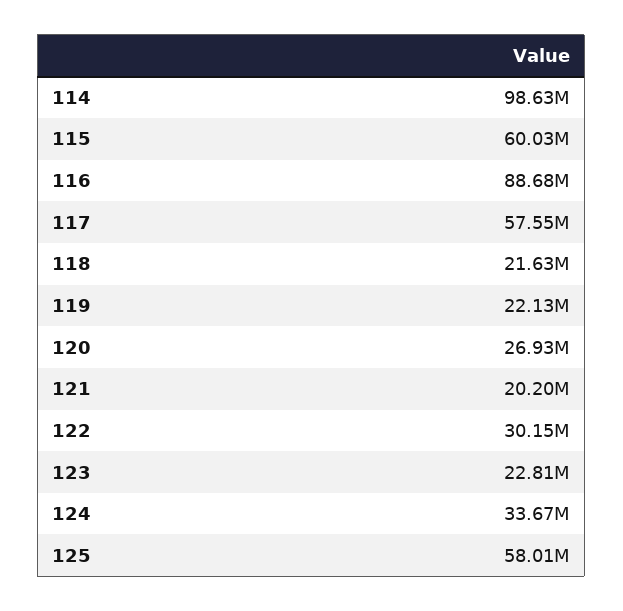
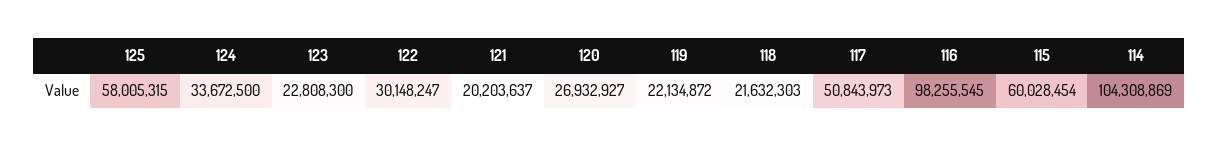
  {
-   "114": 98630000,
+   "114": 104308869,
    "115": 60028454,
-   "116": 88680000,
+   "116": 98255545,
-   "117": 57550000,
+   "117": 50843973,
    "118": 21632303,
    "119": 22134872,
    "120": 26932927,
    "121": 20203637,
    "122": 30148247,
    "123": 22808300,
    "124": 33672500,
    "125": 58005315
  }

